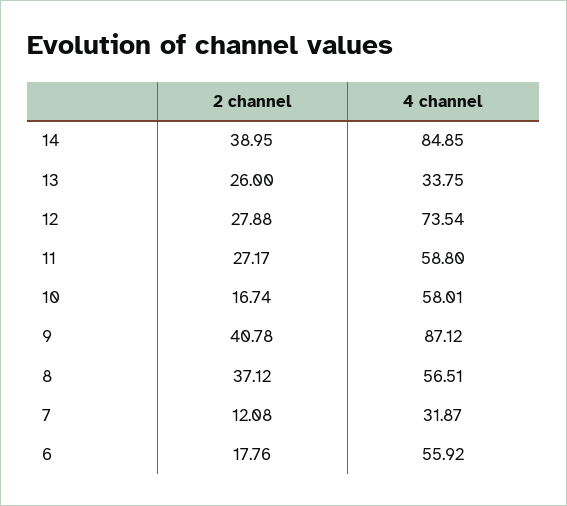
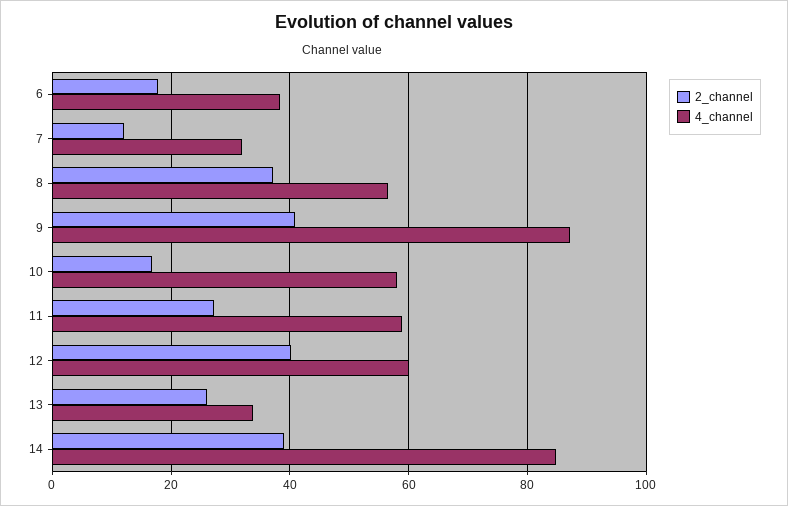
  {
    "2 channel": {
      "14": 38.95,
      "13": 26,
-     "12": 27.88,
+     "12": 40,
      "11": 27.17,
      "10": 16.74,
      "9": 40.78,
      "8": 37.12,
      "7": 12.08,
      "6": 17.76
    },
    "4 channel": {
      "14": 84.85,
      "13": 33.75,
-     "12": 73.54,
+     "12": 60,
      "11": 58.8,
      "10": 58.01,
      "9": 87.12,
      "8": 56.51,
      "7": 31.87,
-     "6": 55.92
+     "6": 38
    }
  }

